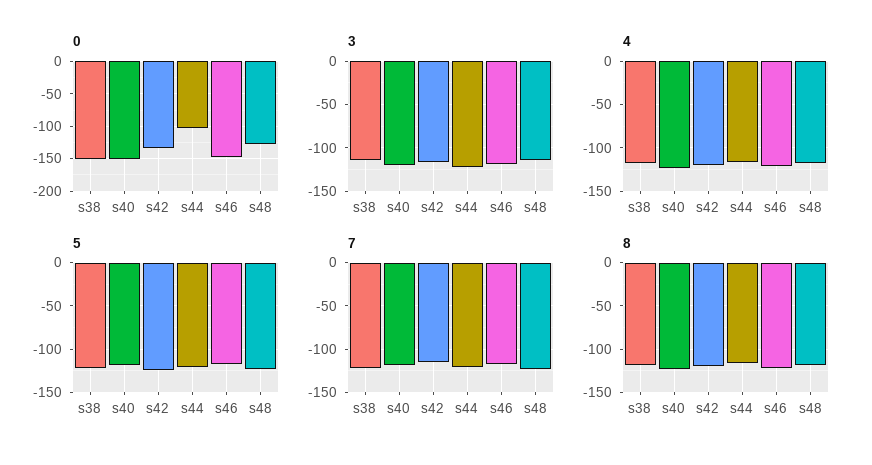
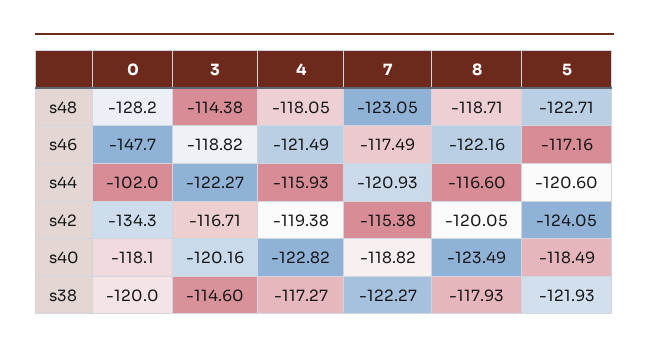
  {
    "0": {
-     "s38": -150,
+     "s38": -120,
-     "s40": -150,
+     "s40": -118.1,
      "s42": -134.3,
      "s44": -102,
      "s46": -147.7,
      "s48": -128.2
    },
    "3": {
      "s38": -114.6,
      "s40": -120.16,
      "s42": -116.71,
      "s44": -122.27,
      "s46": -118.82,
      "s48": -114.38
    },
    "4": {
      "s38": -117.27,
      "s40": -122.82,
      "s42": -119.38,
      "s44": -115.93,
      "s46": -121.49,
      "s48": -118.05
    },
    "5": {
      "s38": -121.93,
      "s40": -118.49,
      "s42": -124.05,
      "s44": -120.6,
      "s46": -117.16,
      "s48": -122.71
    },
    "7": {
      "s38": -122.27,
      "s40": -118.82,
      "s42": -115.38,
      "s44": -120.93,
      "s46": -117.49,
      "s48": -123.05
    },
    "8": {
      "s38": -117.93,
      "s40": -123.49,
      "s42": -120.05,
      "s44": -116.6,
      "s46": -122.16,
      "s48": -118.71
    }
  }

